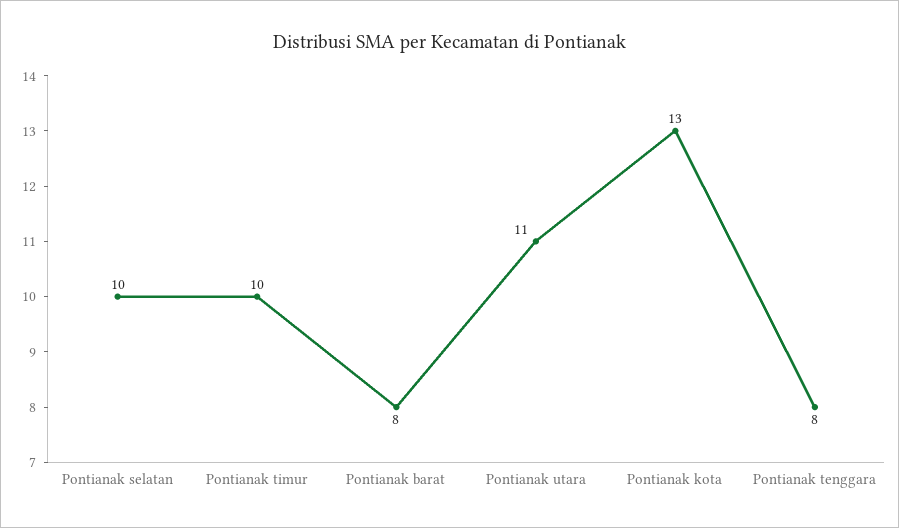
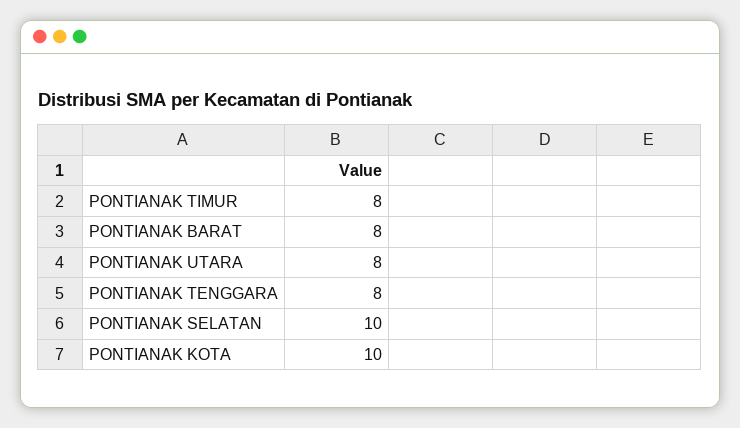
  {
    "Pontianak selatan": 10,
-   "Pontianak timur": 10,
+   "Pontianak timur": 8,
    "Pontianak barat": 8,
-   "Pontianak utara": 11,
+   "Pontianak utara": 8,
-   "Pontianak kota": 13,
+   "Pontianak kota": 10,
    "Pontianak tenggara": 8
  }

